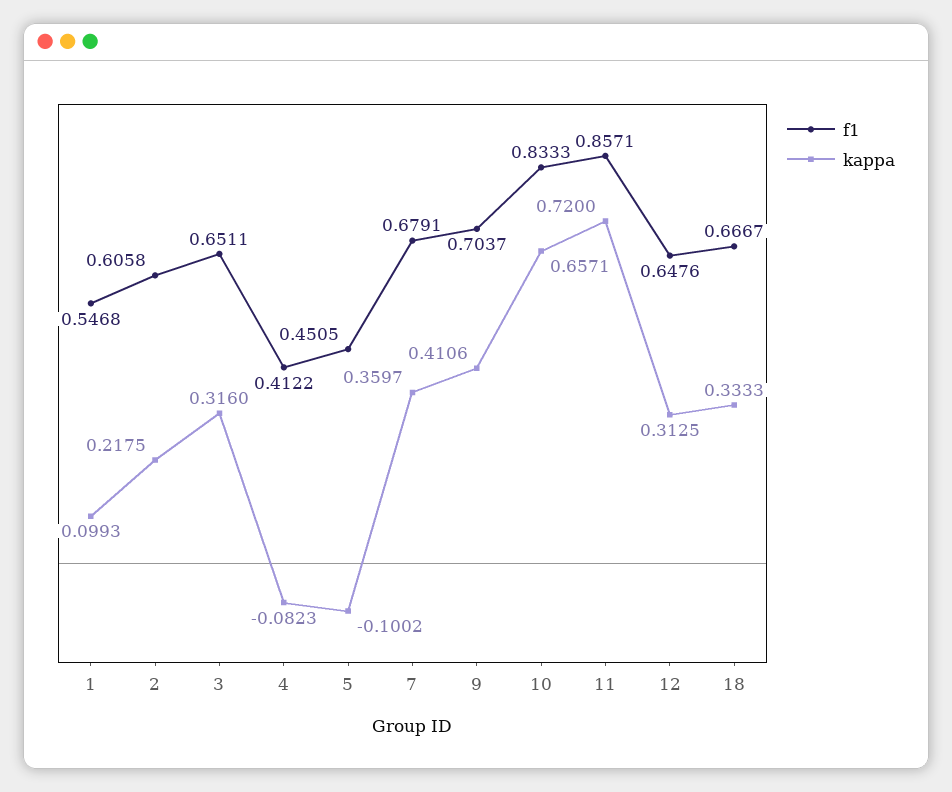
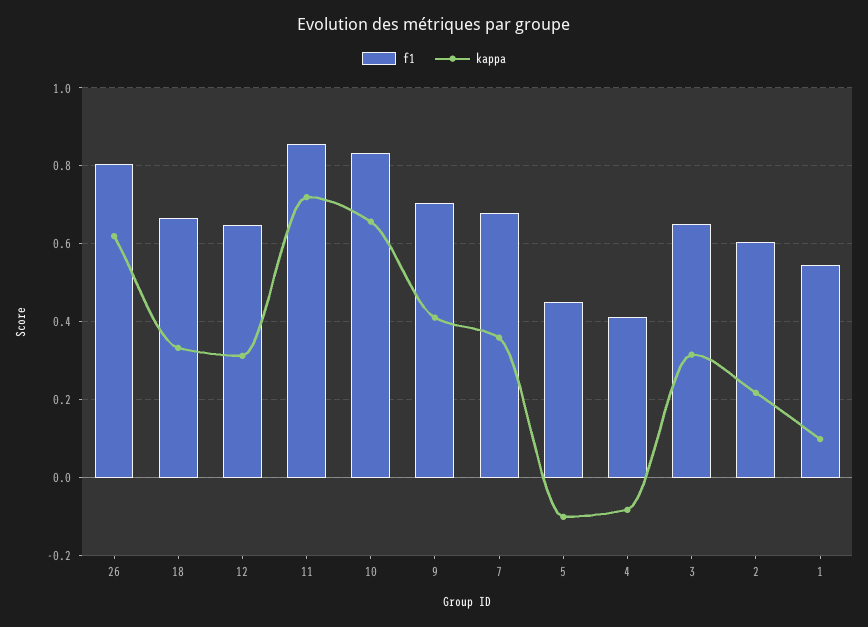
  {
    "f1": {
      "1": 0.5468,
      "2": 0.6058,
      "3": 0.6511,
      "4": 0.4122,
      "5": 0.4505,
      "7": 0.6791,
      "9": 0.7037,
      "10": 0.8333,
      "11": 0.8571,
      "12": 0.6476,
-     "18": 0.6667
+     "18": 0.6667,
+     "26": 0.8
    },
    "kappa": {
      "1": 0.0993,
      "2": 0.2175,
      "3": 0.316,
      "4": -0.0823,
      "5": -0.1002,
      "7": 0.3597,
      "9": 0.4106,
      "10": 0.6571,
      "11": 0.72,
      "12": 0.3125,
-     "18": 0.3333
+     "18": 0.3333,
+     "26": 0.62
    }
  }

